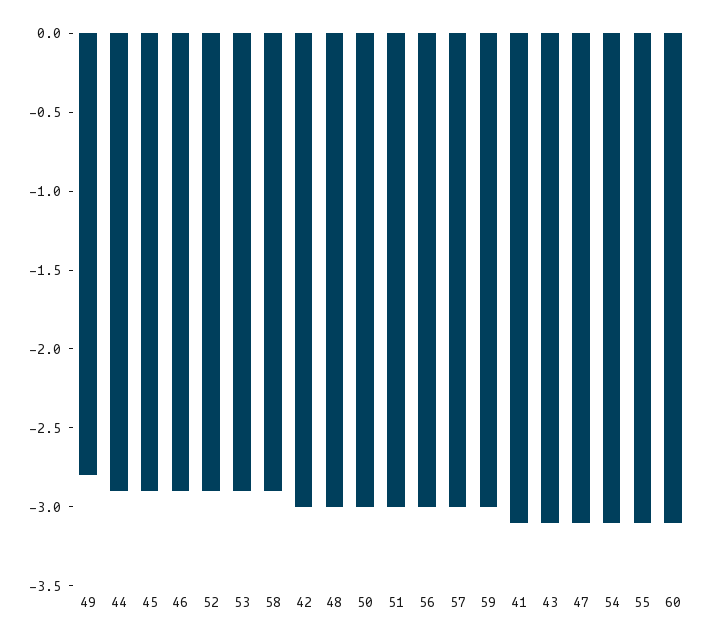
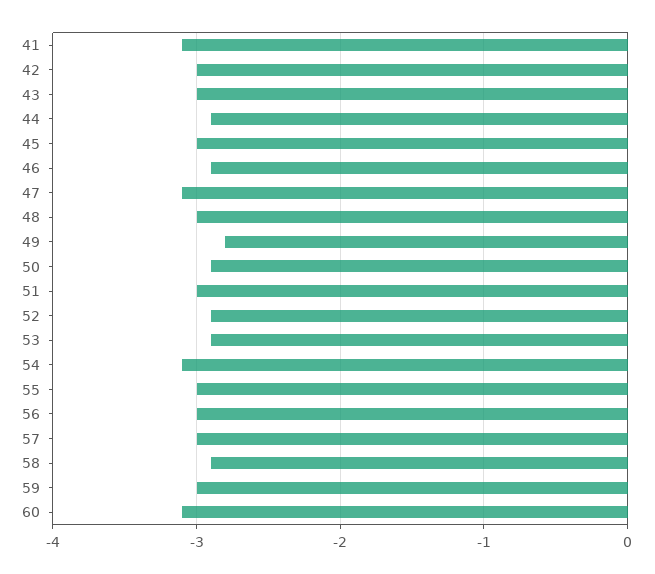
  {
    "49": -2.8,
    "44": -2.9,
-   "45": -2.9,
+   "45": -3,
    "46": -2.9,
    "52": -2.9,
    "53": -2.9,
    "58": -2.9,
    "42": -3,
    "48": -3,
-   "50": -3,
+   "50": -2.9,
    "51": -3,
    "56": -3,
    "57": -3,
    "59": -3,
    "41": -3.1,
-   "43": -3.1,
+   "43": -3,
    "47": -3.1,
    "54": -3.1,
-   "55": -3.1,
+   "55": -3,
    "60": -3.1
  }

